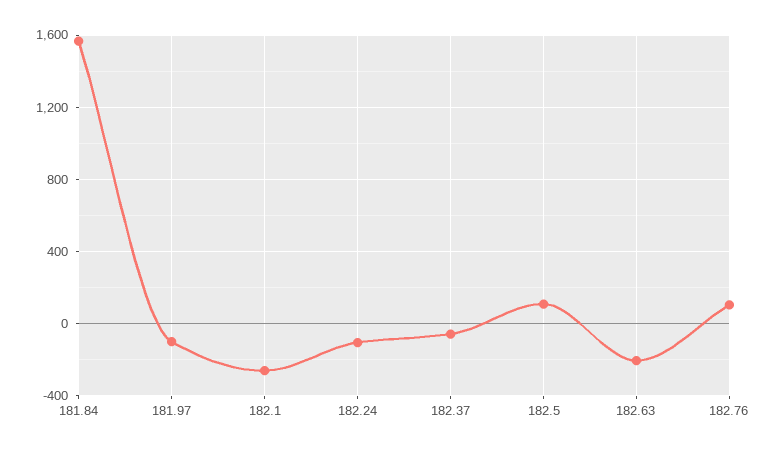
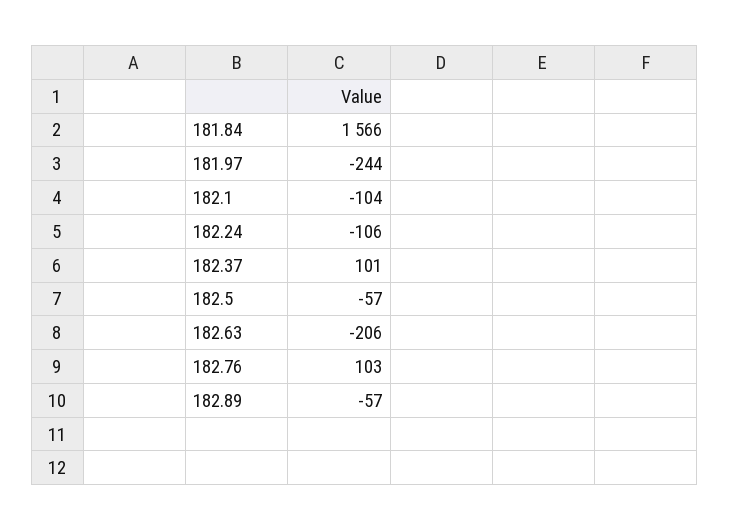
  {
    "181.84": 1566,
-   "181.97": -100,
+   "181.97": -244,
-   "182.1": -250,
+   "182.1": -104,
    "182.24": -106,
-   "182.37": -50,
+   "182.37": 101,
-   "182.5": 100,
+   "182.5": -57,
    "182.63": -206,
-   "182.76": 103
+   "182.76": 103,
+   "182.89": -57
  }

